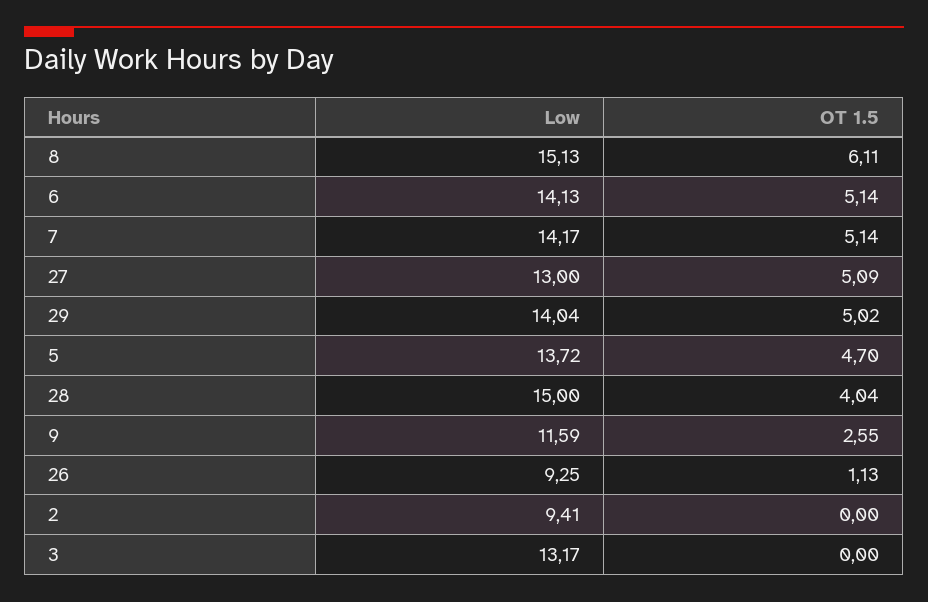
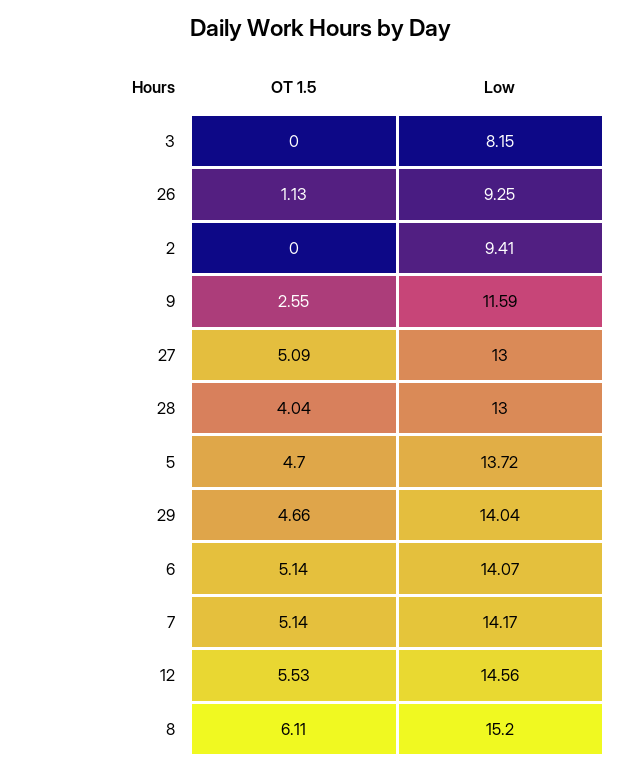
  {
    "Low": {
-     "8": 15.13,
+     "8": 15.2,
-     "6": 14.13,
+     "6": 14.07,
      "7": 14.17,
      "27": 13,
      "29": 14.04,
      "5": 13.72,
-     "28": 15,
+     "28": 13,
      "9": 11.59,
      "26": 9.25,
      "2": 9.41,
-     "3": 13.17
+     "3": 8.15,
+     "12": 14.56
    },
    "OT 1.5": {
      "8": 6.11,
      "6": 5.14,
      "7": 5.14,
      "27": 5.09,
-     "29": 5.02,
+     "29": 4.66,
      "5": 4.7,
      "28": 4.04,
      "9": 2.55,
      "26": 1.13,
      "2": 0,
-     "3": 0
+     "3": 0,
+     "12": 5.53
    }
  }

